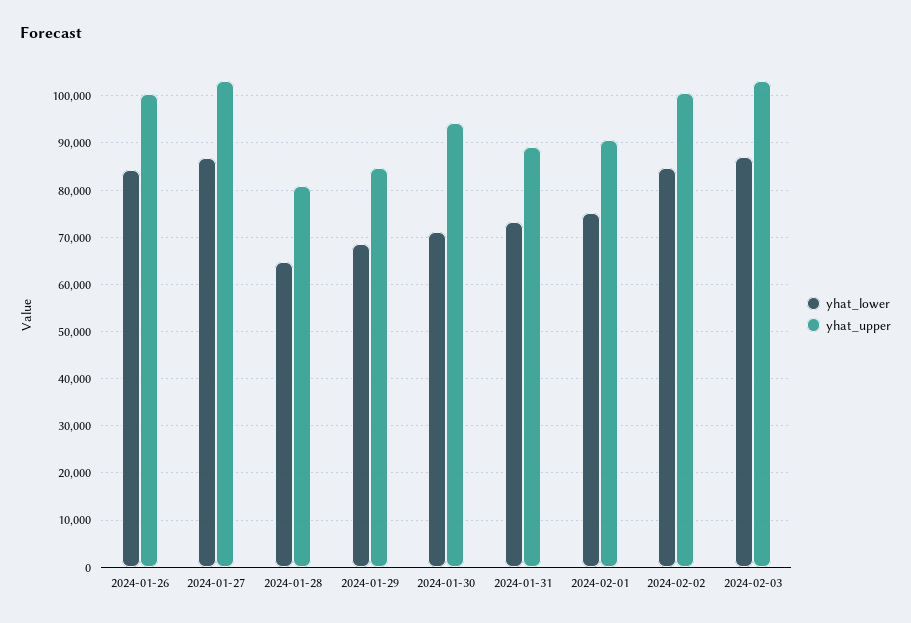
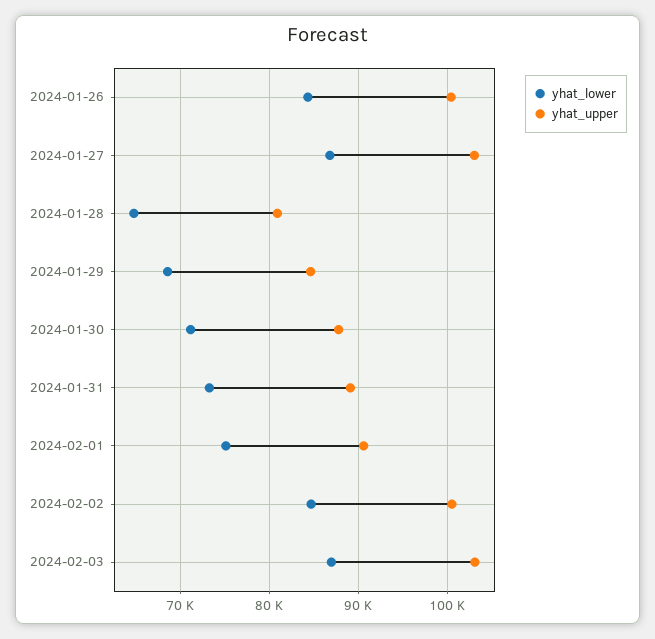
  {
    "yhat_lower": {
      "2024-01-26": 84000,
      "2024-01-27": 87000,
      "2024-01-28": 65000,
      "2024-01-29": 69000,
      "2024-01-30": 71000,
      "2024-01-31": 73000,
      "2024-02-01": 75000,
      "2024-02-02": 85000,
      "2024-02-03": 87000
    },
    "yhat_upper": {
      "2024-01-26": 100000,
      "2024-01-27": 103000,
      "2024-01-28": 81000,
      "2024-01-29": 85000,
-     "2024-01-30": 94000,
+     "2024-01-30": 88000,
      "2024-01-31": 89000,
      "2024-02-01": 91000,
      "2024-02-02": 101000,
      "2024-02-03": 103000
    }
  }

